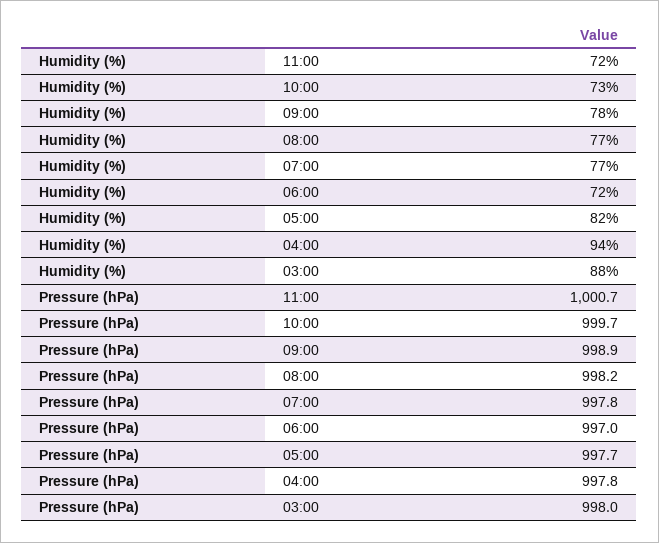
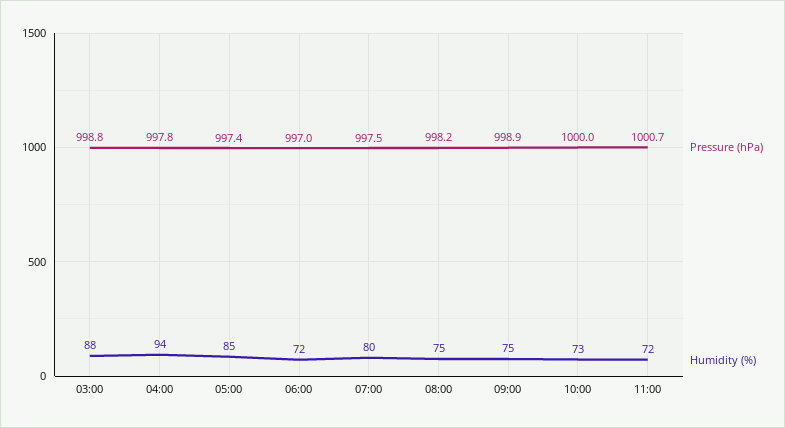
  {
    "Humidity (%)": {
      "11:00": 72,
      "10:00": 73,
-     "09:00": 78,
+     "09:00": 75,
-     "08:00": 77,
+     "08:00": 75,
-     "07:00": 77,
+     "07:00": 80,
      "06:00": 72,
-     "05:00": 82,
+     "05:00": 85,
      "04:00": 94,
      "03:00": 88
    },
    "Pressure (hPa)": {
      "11:00": 1000.7,
-     "10:00": 999.7,
+     "10:00": 1000,
      "09:00": 998.9,
      "08:00": 998.2,
-     "07:00": 997.8,
+     "07:00": 997.5,
      "06:00": 997,
-     "05:00": 997.7,
+     "05:00": 997.4,
      "04:00": 997.8,
-     "03:00": 998
+     "03:00": 998.8
    }
  }

